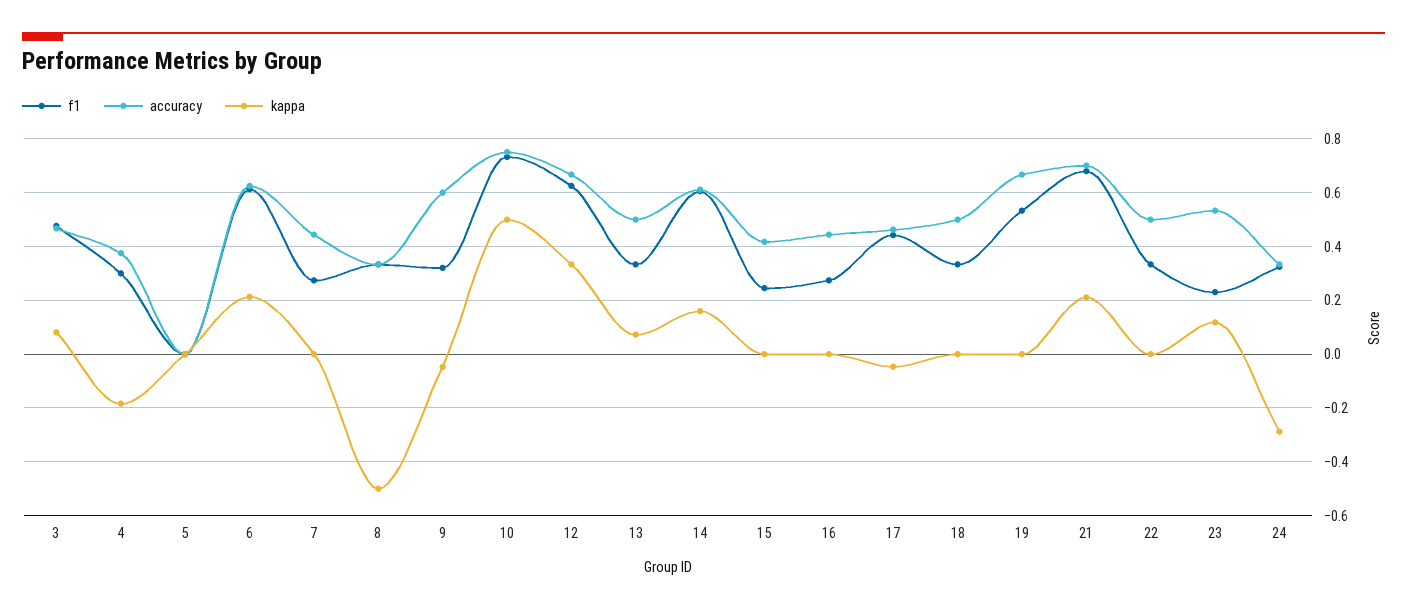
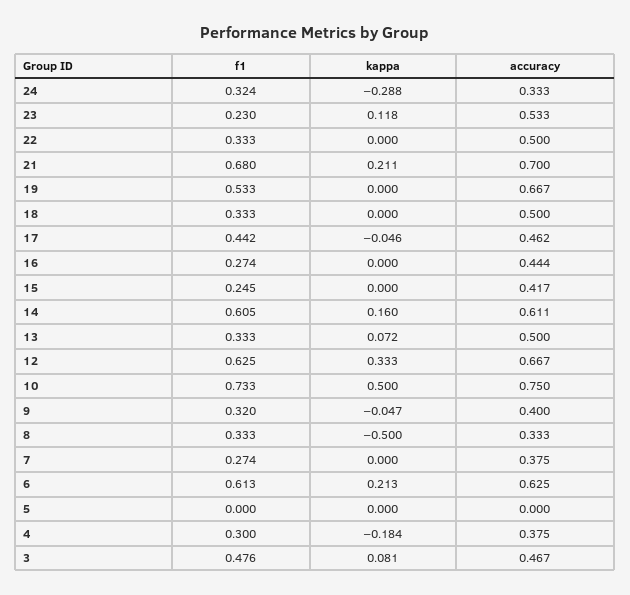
  {
    "f1": {
      "3": 0.476,
      "4": 0.3,
      "5": 0,
      "6": 0.613,
      "7": 0.274,
      "8": 0.333,
      "9": 0.32,
      "10": 0.733,
      "12": 0.625,
      "13": 0.333,
      "14": 0.605,
      "15": 0.245,
      "16": 0.274,
      "17": 0.442,
      "18": 0.333,
      "19": 0.533,
      "21": 0.68,
      "22": 0.333,
      "23": 0.23,
      "24": 0.324
    },
    "accuracy": {
      "3": 0.467,
      "4": 0.375,
      "5": 0,
      "6": 0.625,
-     "7": 0.45,
+     "7": 0.375,
      "8": 0.333,
-     "9": 0.6,
+     "9": 0.4,
      "10": 0.75,
      "12": 0.667,
      "13": 0.5,
      "14": 0.611,
      "15": 0.417,
      "16": 0.444,
      "17": 0.462,
      "18": 0.5,
      "19": 0.667,
      "21": 0.7,
      "22": 0.5,
      "23": 0.533,
      "24": 0.333
    },
    "kappa": {
      "3": 0.081,
      "4": -0.184,
      "5": 0,
      "6": 0.213,
      "7": 0,
      "8": -0.5,
      "9": -0.047,
      "10": 0.5,
      "12": 0.333,
      "13": 0.072,
      "14": 0.16,
      "15": 0,
      "16": 0,
      "17": -0.046,
      "18": 0,
      "19": 0,
      "21": 0.211,
      "22": 0,
      "23": 0.118,
      "24": -0.288
    }
  }

